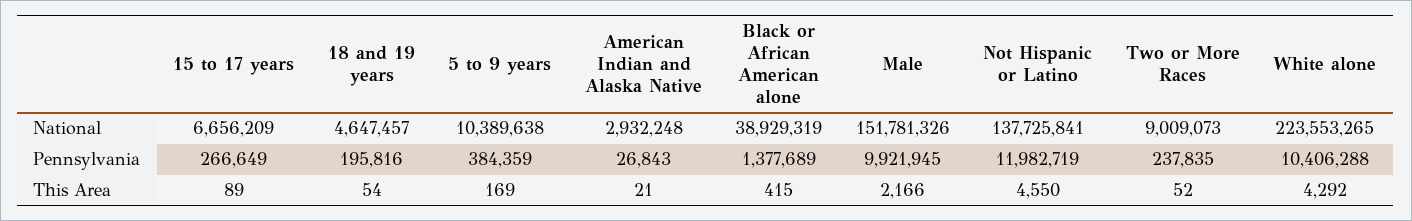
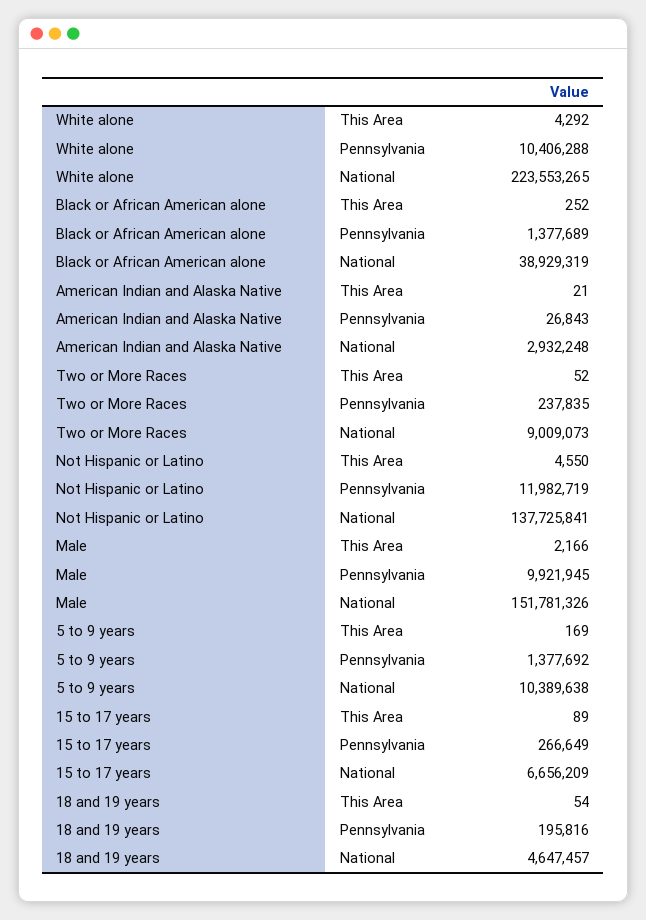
  {
    "15 to 17 years": {
      "National": 6656209,
      "Pennsylvania": 266649,
      "This Area": 89
    },
    "18 and 19 years": {
      "National": 4647457,
      "Pennsylvania": 195816,
      "This Area": 54
    },
    "5 to 9 years": {
      "National": 10389638,
-     "Pennsylvania": 384359,
+     "Pennsylvania": 1377692,
      "This Area": 169
    },
    "American Indian and Alaska Native": {
      "National": 2932248,
      "Pennsylvania": 26843,
      "This Area": 21
    },
    "Black or African American alone": {
      "National": 38929319,
      "Pennsylvania": 1377689,
-     "This Area": 415
+     "This Area": 252
    },
    "Male": {
      "National": 151781326,
      "Pennsylvania": 9921945,
      "This Area": 2166
    },
    "Not Hispanic or Latino": {
      "National": 137725841,
      "Pennsylvania": 11982719,
      "This Area": 4550
    },
    "Two or More Races": {
      "National": 9009073,
      "Pennsylvania": 237835,
      "This Area": 52
    },
    "White alone": {
      "National": 223553265,
      "Pennsylvania": 10406288,
      "This Area": 4292
    }
  }

